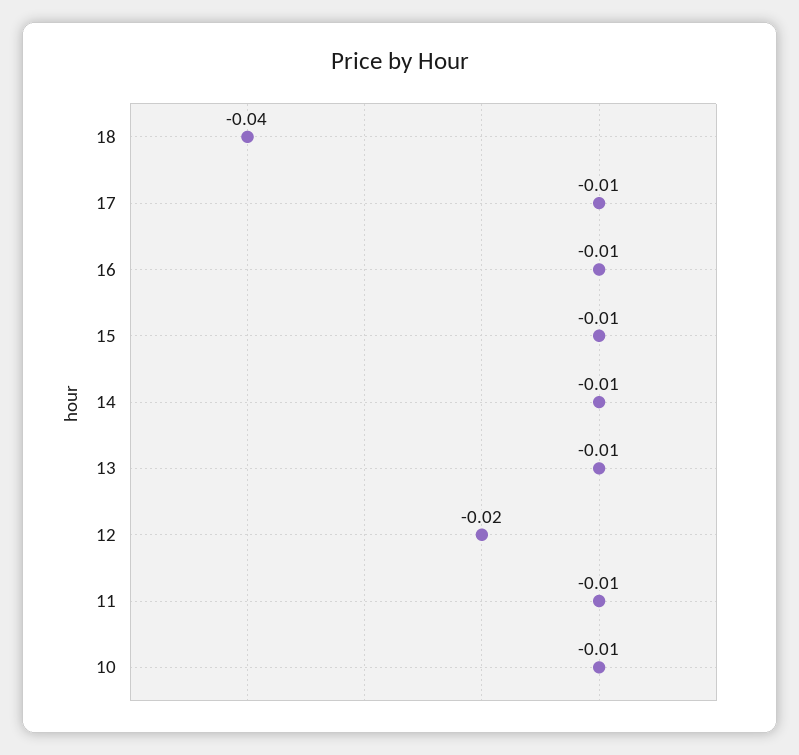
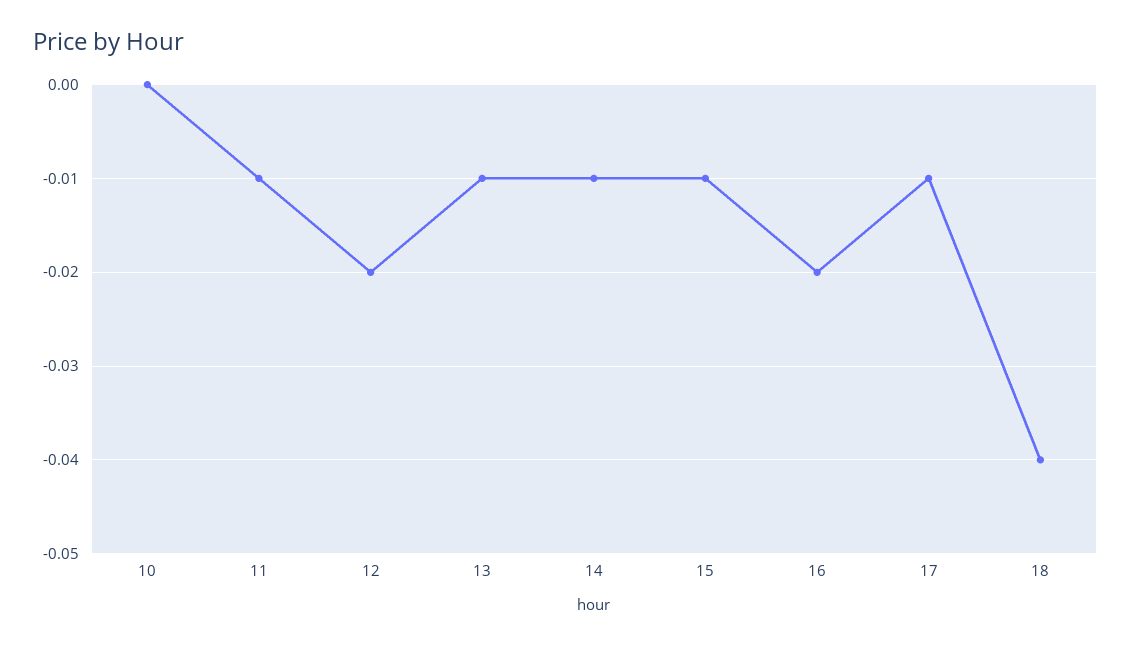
  {
    "18": -0.04,
    "17": -0.01,
-   "16": -0.01,
+   "16": -0.02,
    "15": -0.01,
    "14": -0.01,
    "13": -0.01,
    "12": -0.02,
    "11": -0.01,
-   "10": -0.01
+   "10": 0
  }

